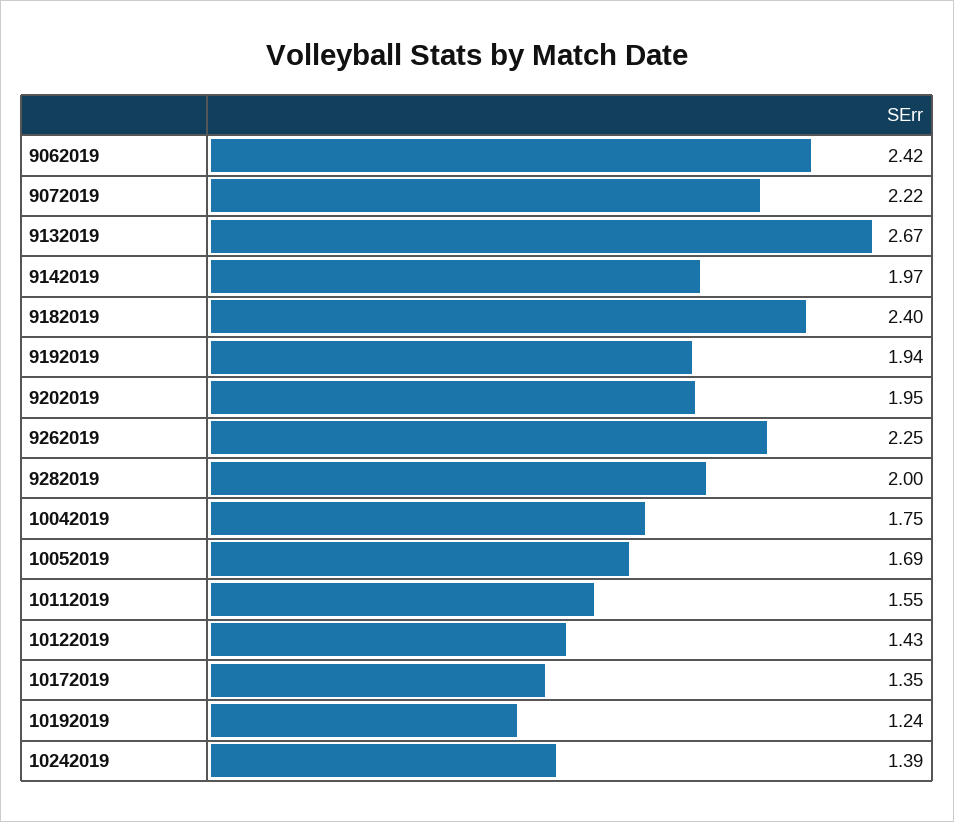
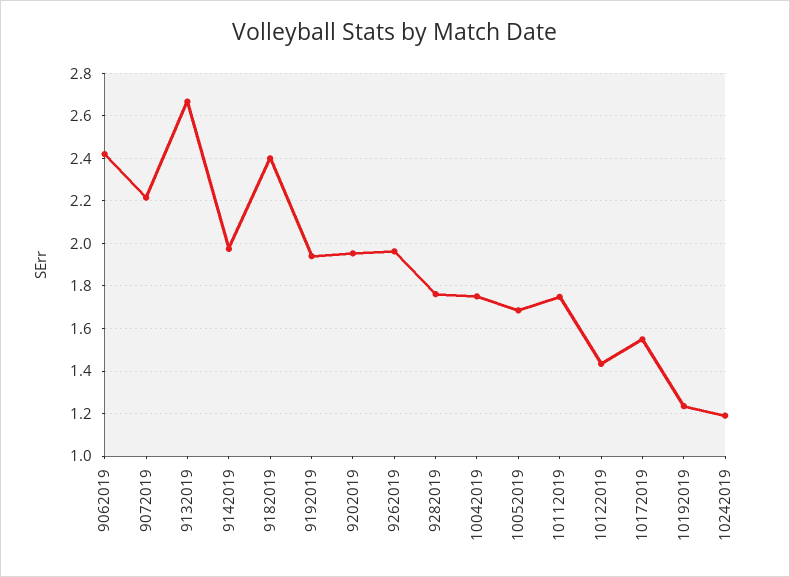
  {
    "9062019": 2.42,
    "9072019": 2.22,
    "9132019": 2.67,
    "9142019": 1.97,
    "9182019": 2.4,
    "9192019": 1.94,
    "9202019": 1.95,
-   "9262019": 2.25,
+   "9262019": 1.95,
-   "9282019": 2,
+   "9282019": 1.75,
    "10042019": 1.75,
    "10052019": 1.69,
-   "10112019": 1.55,
+   "10112019": 1.75,
    "10122019": 1.43,
-   "10172019": 1.35,
+   "10172019": 1.55,
    "10192019": 1.24,
-   "10242019": 1.39
+   "10242019": 1.2
  }

